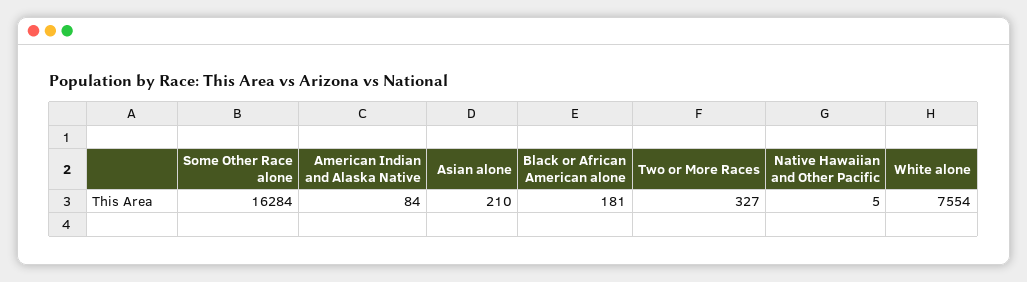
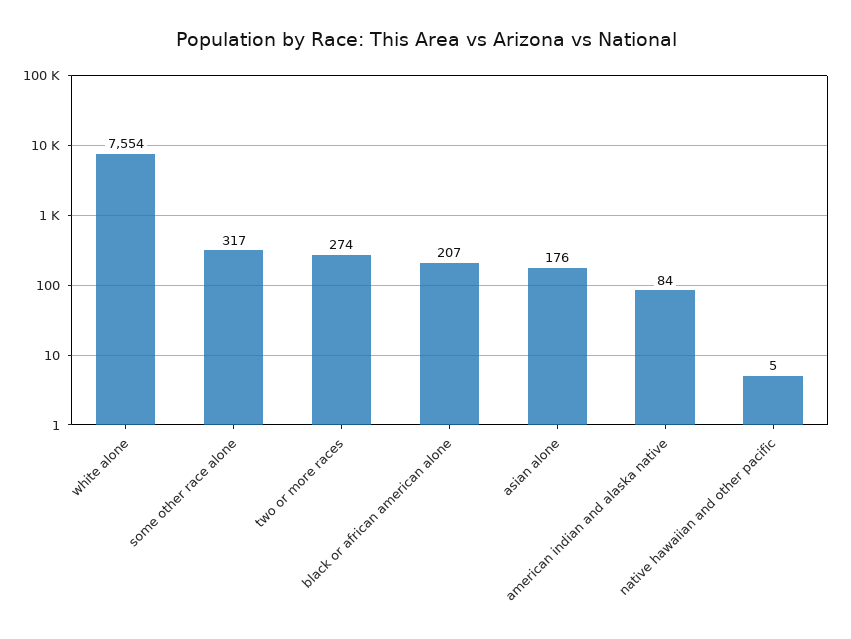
  {
-   "Some Other Race alone": 16284,
+   "Some Other Race alone": 317,
    "American Indian and Alaska Native": 84,
-   "Asian alone": 210,
+   "Asian alone": 176,
-   "Black or African American alone": 181,
+   "Black or African American alone": 207,
-   "Two or More Races": 327,
+   "Two or More Races": 274,
    "Native Hawaiian and Other Pacific": 5,
    "White alone": 7554
  }

